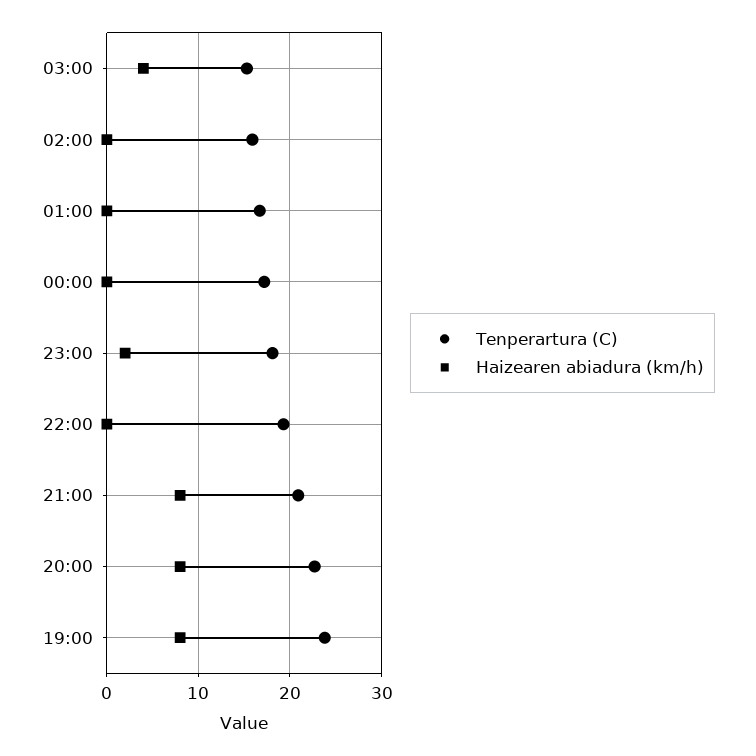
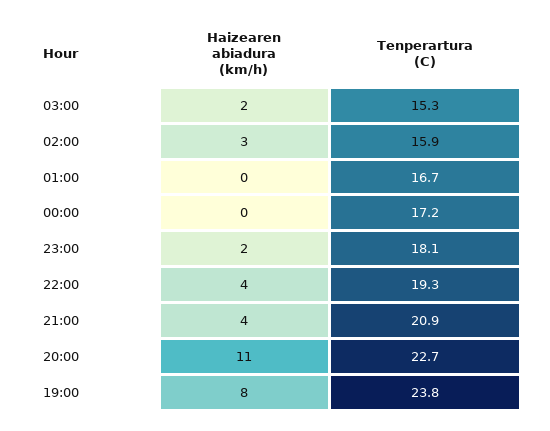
  {
    "Tenperartura (C)": {
      "03:00": 15.3,
      "02:00": 15.9,
      "01:00": 16.7,
      "00:00": 17.2,
      "23:00": 18.1,
      "22:00": 19.3,
      "21:00": 20.9,
      "20:00": 22.7,
      "19:00": 23.8
    },
    "Haizearen abiadura (km/h)": {
-     "03:00": 4,
+     "03:00": 2,
-     "02:00": 0,
+     "02:00": 3,
      "01:00": 0,
      "00:00": 0,
      "23:00": 2,
-     "22:00": 0,
+     "22:00": 4,
-     "21:00": 8,
+     "21:00": 4,
-     "20:00": 8,
+     "20:00": 11,
      "19:00": 8
    }
  }

